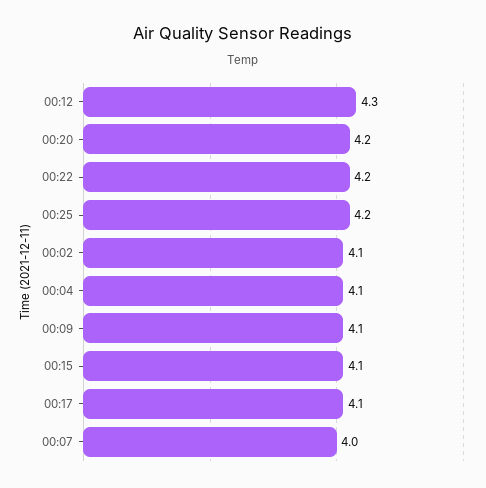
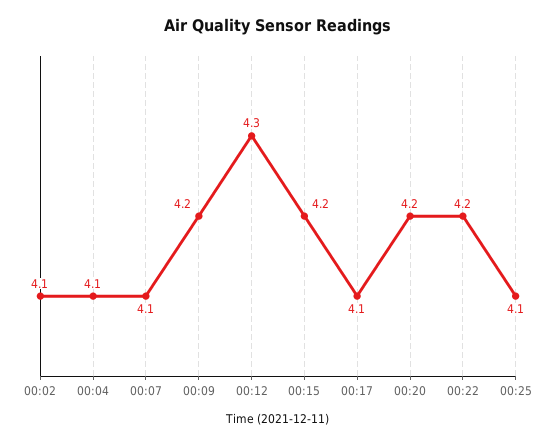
  {
    "00:12": 4.3,
    "00:20": 4.2,
    "00:22": 4.2,
-   "00:25": 4.2,
+   "00:25": 4.1,
    "00:02": 4.1,
    "00:04": 4.1,
-   "00:09": 4.1,
+   "00:09": 4.2,
-   "00:15": 4.1,
+   "00:15": 4.2,
    "00:17": 4.1,
-   "00:07": 4
+   "00:07": 4.1
  }

